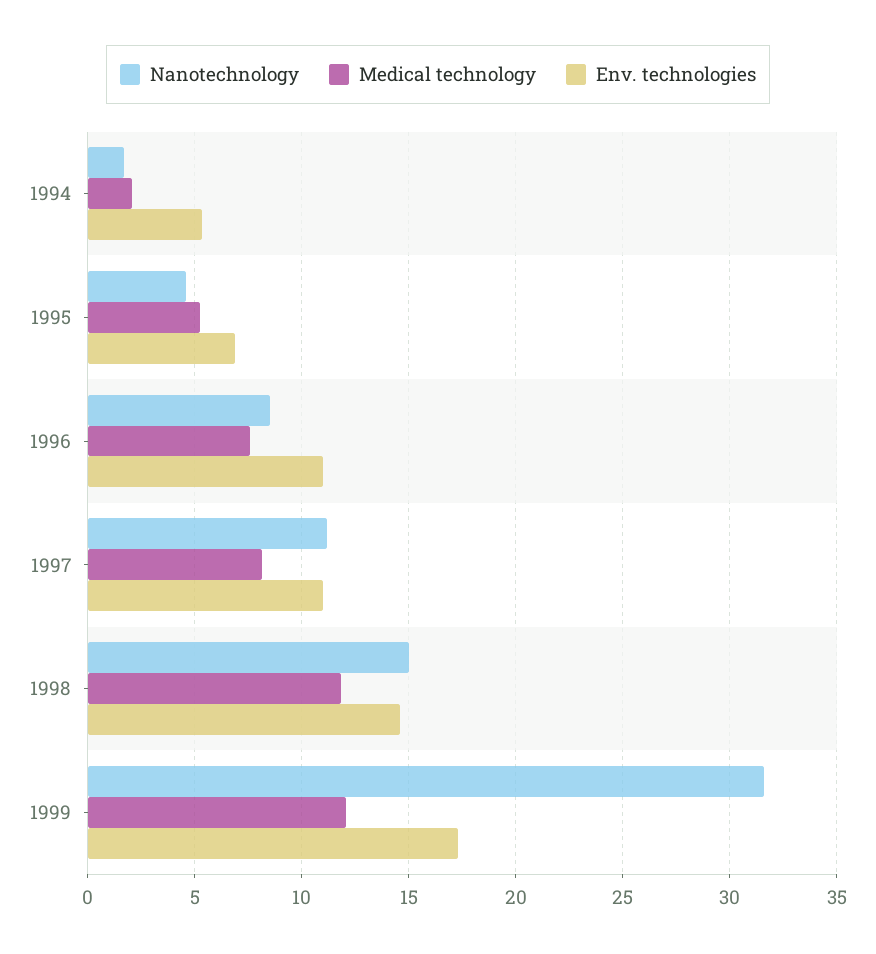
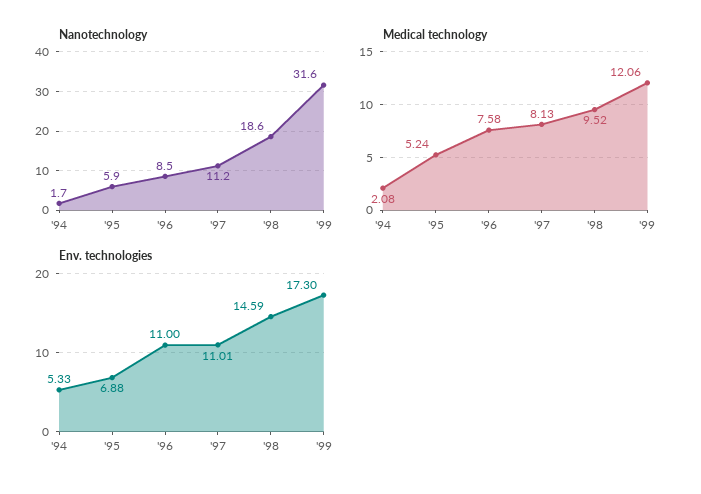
  {
    "Nanotechnology": {
      "1994": 1.7,
-     "1995": 4.5,
+     "1995": 5.9,
      "1996": 8.5,
      "1997": 11.2,
-     "1998": 15,
+     "1998": 18.6,
      "1999": 31.6
    },
    "Medical technology": {
      "1994": 2.08,
      "1995": 5.24,
      "1996": 7.58,
      "1997": 8.13,
-     "1998": 12,
+     "1998": 9.52,
      "1999": 12.06
    },
    "Env. technologies": {
      "1994": 5.33,
      "1995": 6.88,
      "1996": 11,
      "1997": 11.01,
      "1998": 14.59,
      "1999": 17.3
    }
  }

